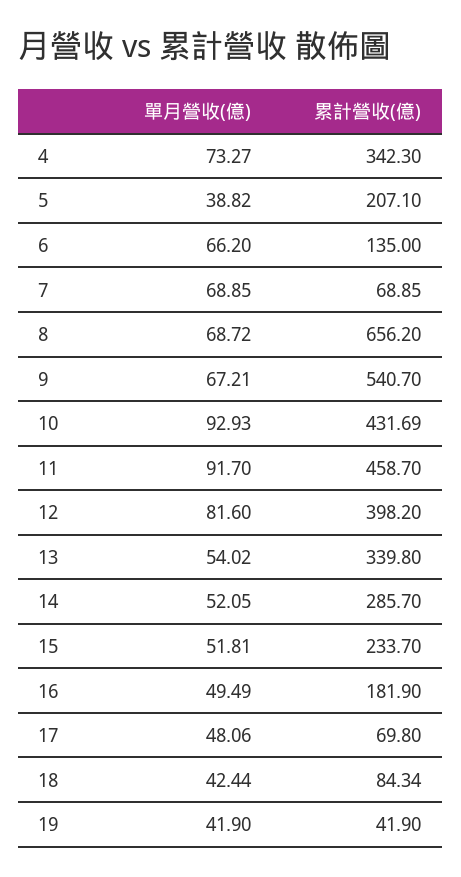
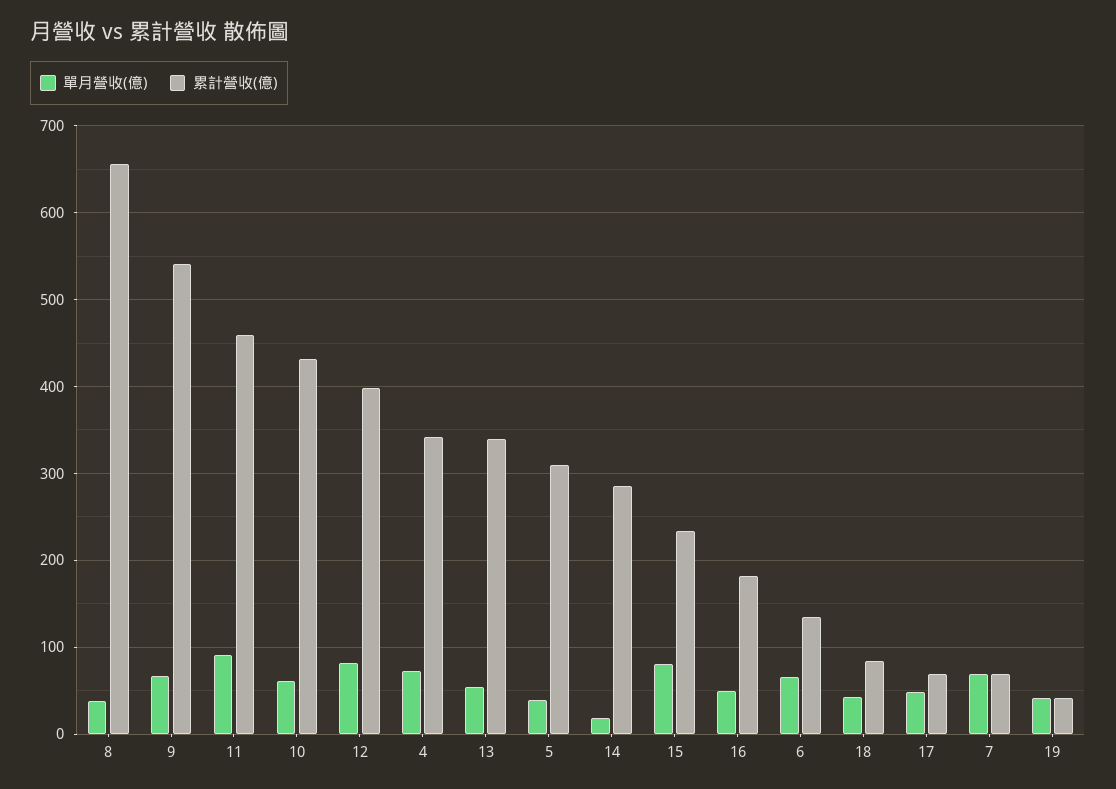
  {
    "單月營收(億)": {
      "4": 73.27,
      "5": 38.82,
      "6": 66.2,
      "7": 68.85,
-     "8": 68.72,
+     "8": 40,
      "9": 67.21,
-     "10": 92.93,
+     "10": 60,
      "11": 91.7,
      "12": 81.6,
      "13": 54.02,
-     "14": 52.05,
+     "14": 20,
-     "15": 51.81,
+     "15": 80,
      "16": 49.49,
      "17": 48.06,
      "18": 42.44,
      "19": 41.9
    },
    "累計營收(億)": {
      "4": 342.3,
-     "5": 207.1,
+     "5": 310,
      "6": 135,
      "7": 68.85,
      "8": 656.2,
      "9": 540.7,
      "10": 431.69,
      "11": 458.7,
      "12": 398.2,
      "13": 339.8,
      "14": 285.7,
      "15": 233.7,
      "16": 181.9,
      "17": 69.8,
      "18": 84.34,
      "19": 41.9
    }
  }

